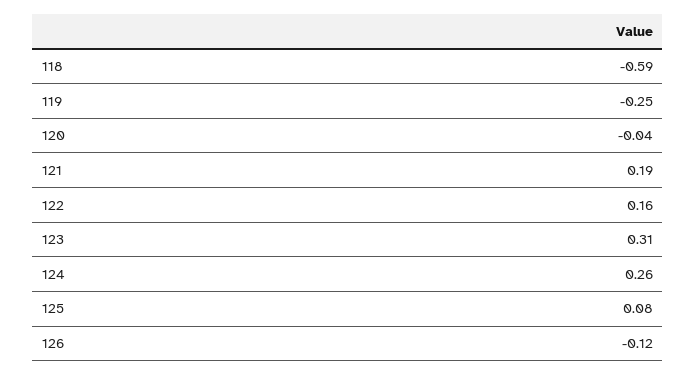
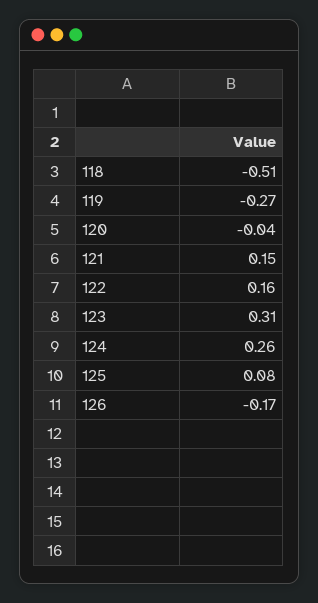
  {
-   "118": -0.59,
+   "118": -0.51,
-   "119": -0.25,
+   "119": -0.27,
    "120": -0.04,
-   "121": 0.19,
+   "121": 0.15,
    "122": 0.16,
    "123": 0.31,
    "124": 0.26,
    "125": 0.08,
-   "126": -0.12
+   "126": -0.17
  }

